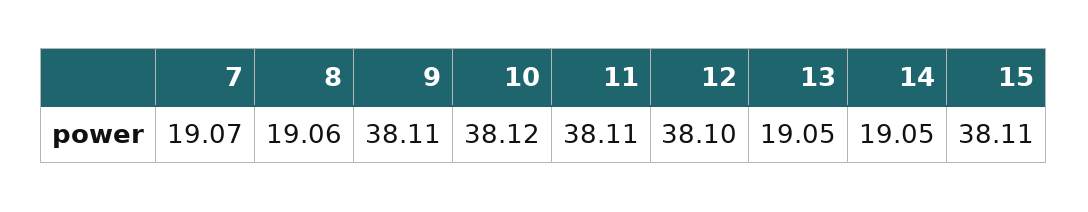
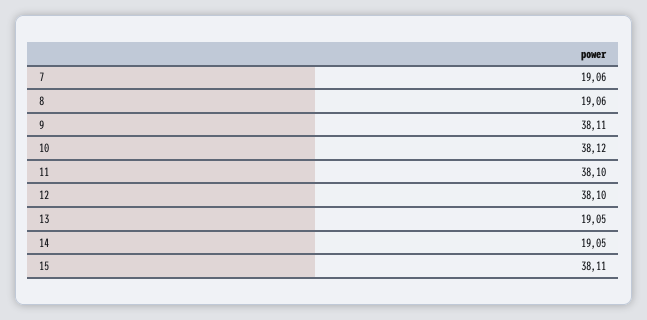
  {
-   "7": 19.07,
+   "7": 19.06,
    "8": 19.06,
    "9": 38.11,
    "10": 38.12,
-   "11": 38.11,
+   "11": 38.1,
    "12": 38.1,
    "13": 19.05,
    "14": 19.05,
    "15": 38.11
  }

